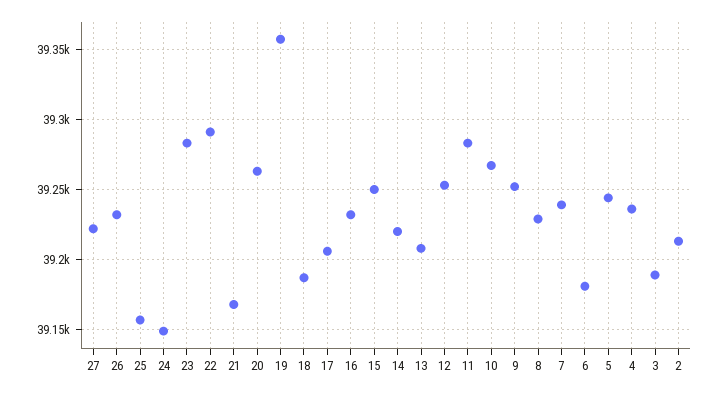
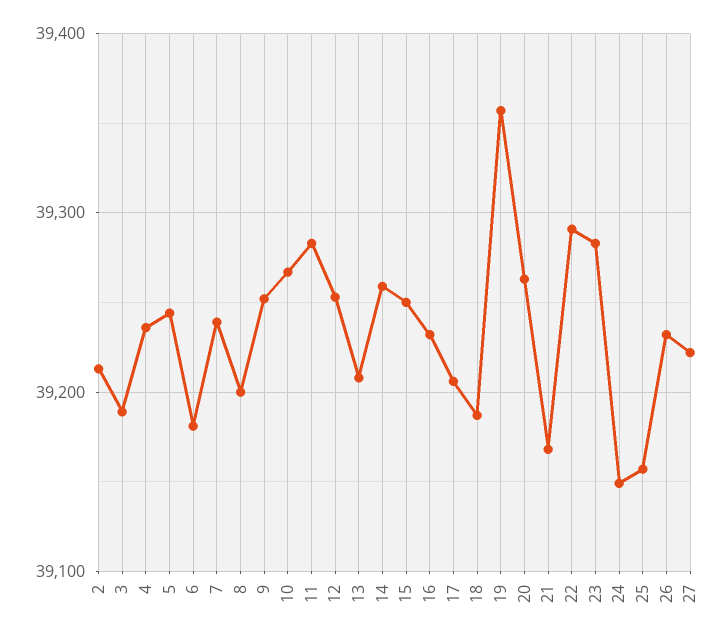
  {
    "27": 39220,
    "26": 39230,
    "25": 39155,
    "24": 39150,
    "23": 39285,
    "22": 39290,
    "21": 39170,
    "20": 39265,
    "19": 39355,
    "18": 39185,
    "17": 39205,
    "16": 39230,
    "15": 39250,
-   "14": 39220,
+   "14": 39260,
    "13": 39210,
    "12": 39255,
    "11": 39285,
    "10": 39265,
    "9": 39250,
-   "8": 39230,
+   "8": 39200,
    "7": 39240,
    "6": 39180,
    "5": 39245,
    "4": 39235,
    "3": 39190,
    "2": 39215
  }

